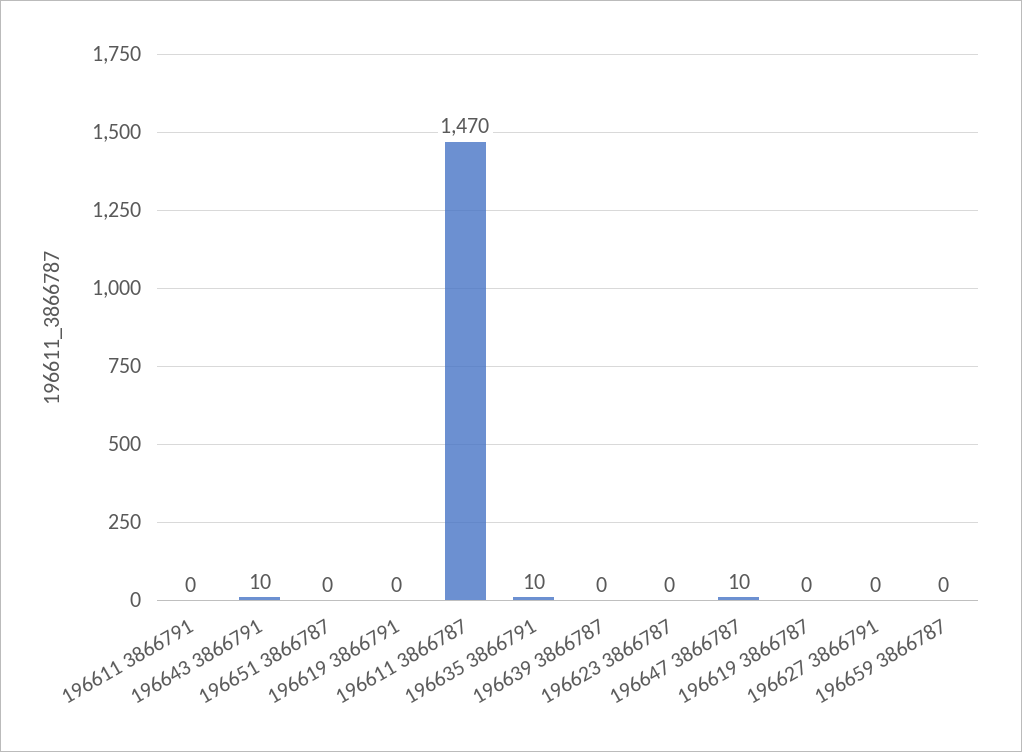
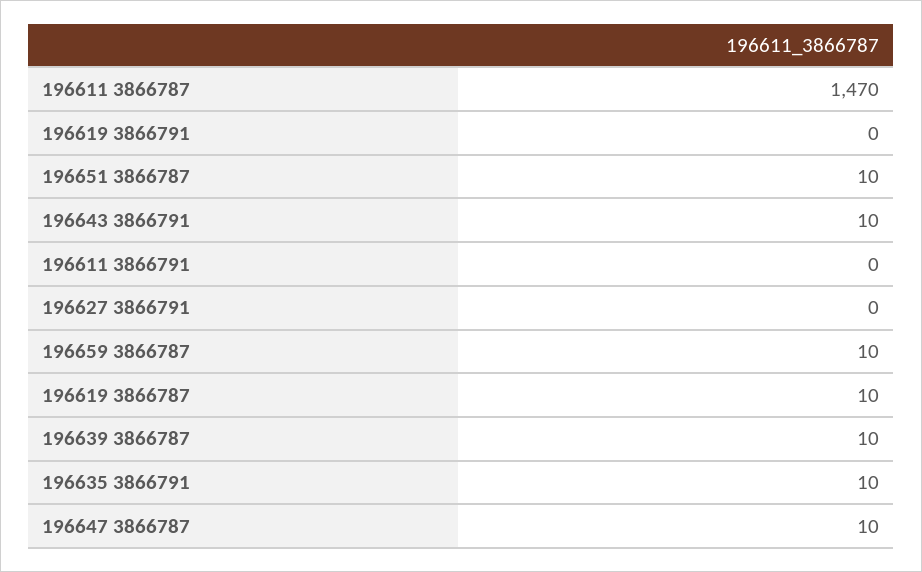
  {
    "196611 3866791": 0,
    "196643 3866791": 10,
-   "196651 3866787": 0,
+   "196651 3866787": 10,
    "196619 3866791": 0,
    "196611 3866787": 1470,
    "196635 3866791": 10,
-   "196639 3866787": 0,
+   "196639 3866787": 10,
-   "196623 3866787": 0,
    "196647 3866787": 10,
-   "196619 3866787": 0,
+   "196619 3866787": 10,
    "196627 3866791": 0,
-   "196659 3866787": 0
+   "196659 3866787": 10
  }

